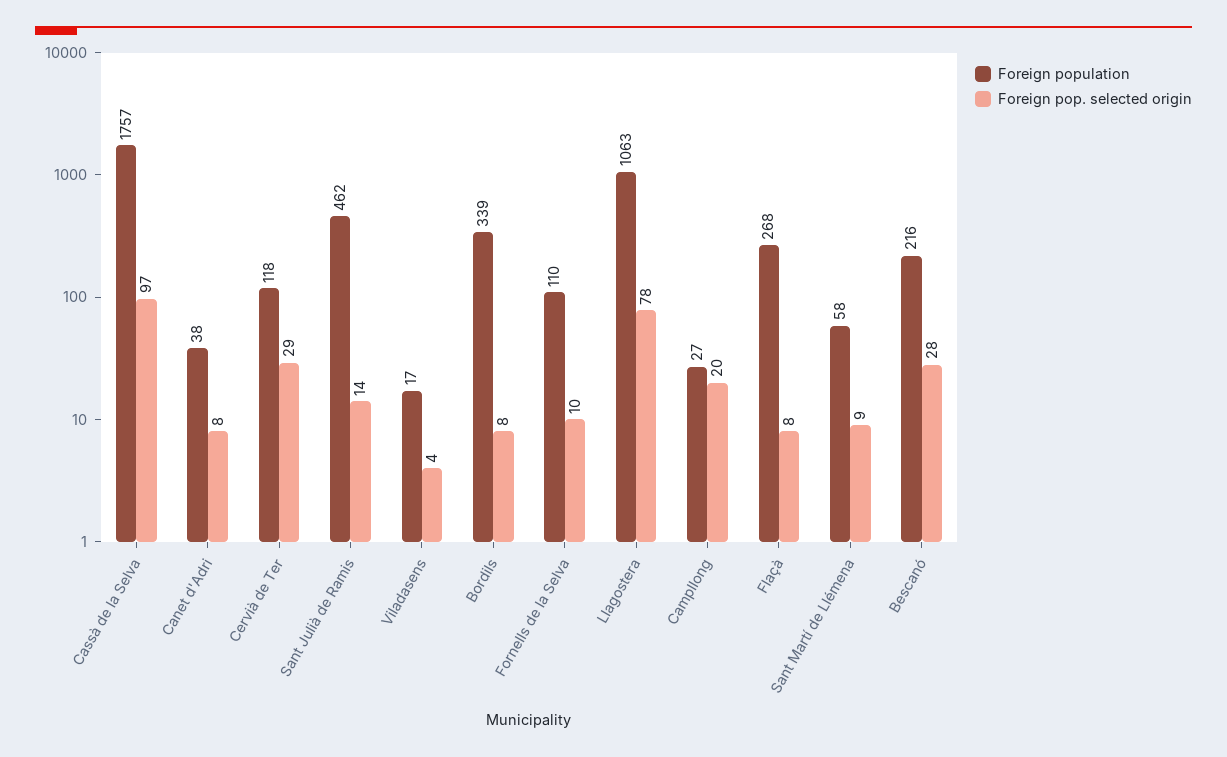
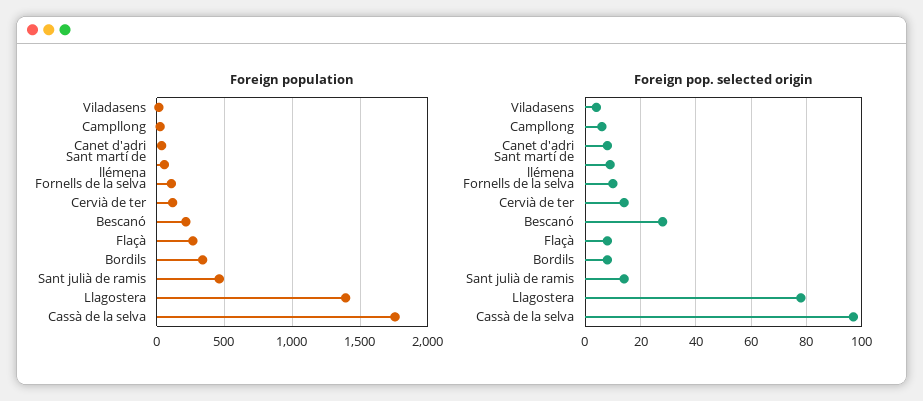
  {
    "Foreign population": {
      "Cassà de la Selva": 1757,
      "Canet d'Adri": 38,
      "Cervià de Ter": 118,
      "Sant Julià de Ramis": 462,
      "Viladasens": 17,
      "Bordils": 339,
      "Fornells de la Selva": 110,
-     "Llagostera": 1063,
+     "Llagostera": 1400,
      "Campllong": 27,
      "Flaçà": 268,
      "Sant Martí de Llémena": 58,
      "Bescanó": 216
    },
    "Foreign pop. selected origin": {
      "Cassà de la Selva": 97,
      "Canet d'Adri": 8,
-     "Cervià de Ter": 29,
+     "Cervià de Ter": 15,
      "Sant Julià de Ramis": 14,
      "Viladasens": 4,
      "Bordils": 8,
      "Fornells de la Selva": 10,
      "Llagostera": 78,
-     "Campllong": 20,
+     "Campllong": 5,
      "Flaçà": 8,
      "Sant Martí de Llémena": 9,
      "Bescanó": 28
    }
  }

